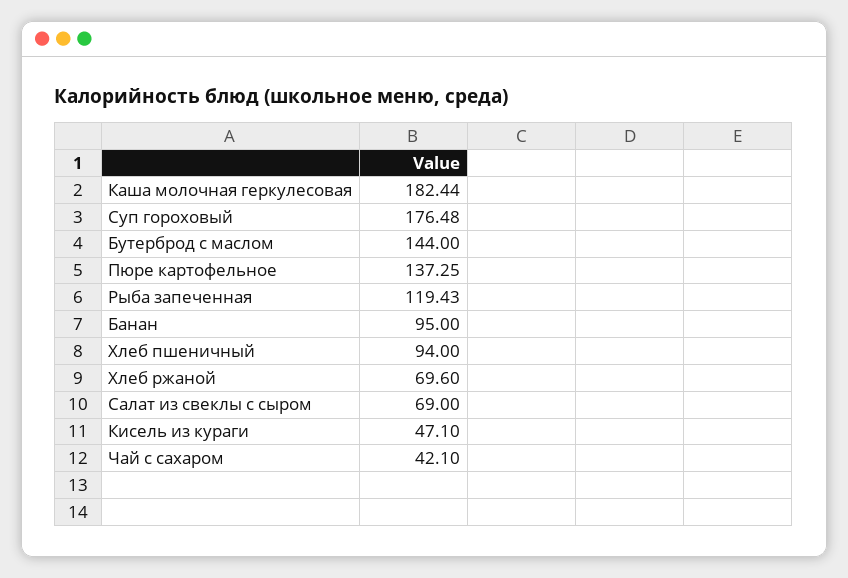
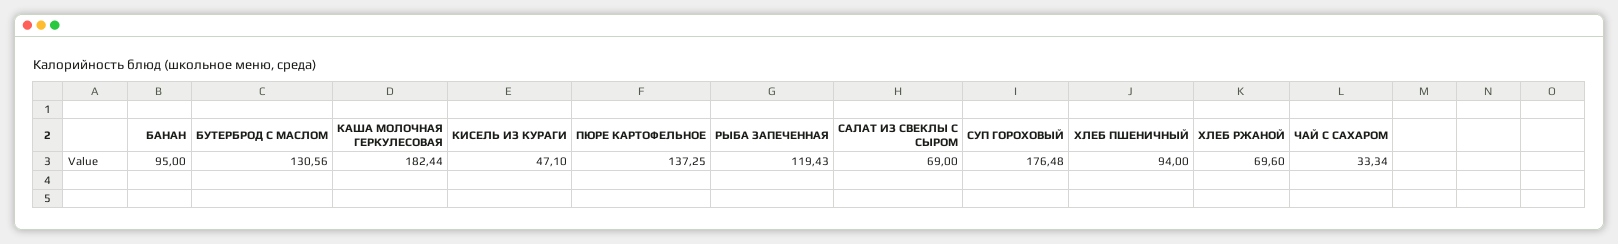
  {
    "Каша молочная геркулесовая": 182.44,
    "Суп гороховый": 176.48,
-   "Бутерброд с маслом": 144,
+   "Бутерброд с маслом": 130.56,
    "Пюре картофельное": 137.25,
    "Рыба запеченная": 119.43,
    "Банан": 95,
    "Хлеб пшеничный": 94,
    "Хлеб ржаной": 69.6,
    "Салат из свеклы с сыром": 69,
    "Кисель из кураги": 47.1,
-   "Чай с сахаром": 42.1
+   "Чай с сахаром": 33.34
  }

